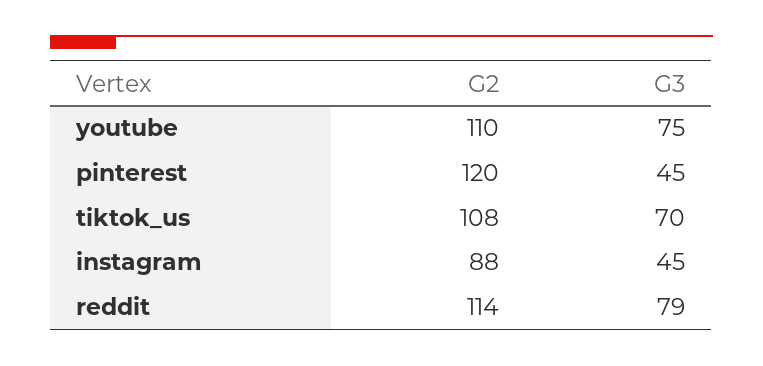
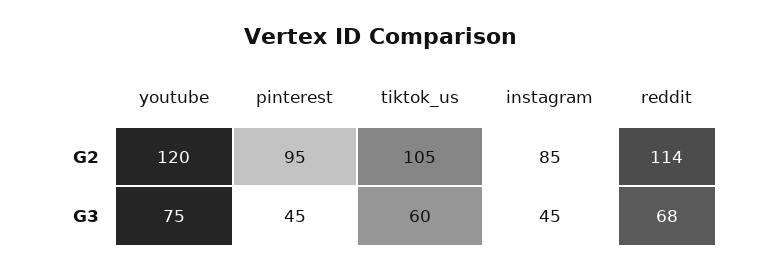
  {
    "G2": {
-     "youtube": 110,
+     "youtube": 120,
-     "pinterest": 120,
+     "pinterest": 95,
-     "tiktok_us": 108,
+     "tiktok_us": 105,
-     "instagram": 88,
+     "instagram": 85,
      "reddit": 114
    },
    "G3": {
      "youtube": 75,
      "pinterest": 45,
-     "tiktok_us": 70,
+     "tiktok_us": 60,
      "instagram": 45,
-     "reddit": 79
+     "reddit": 68
    }
  }

